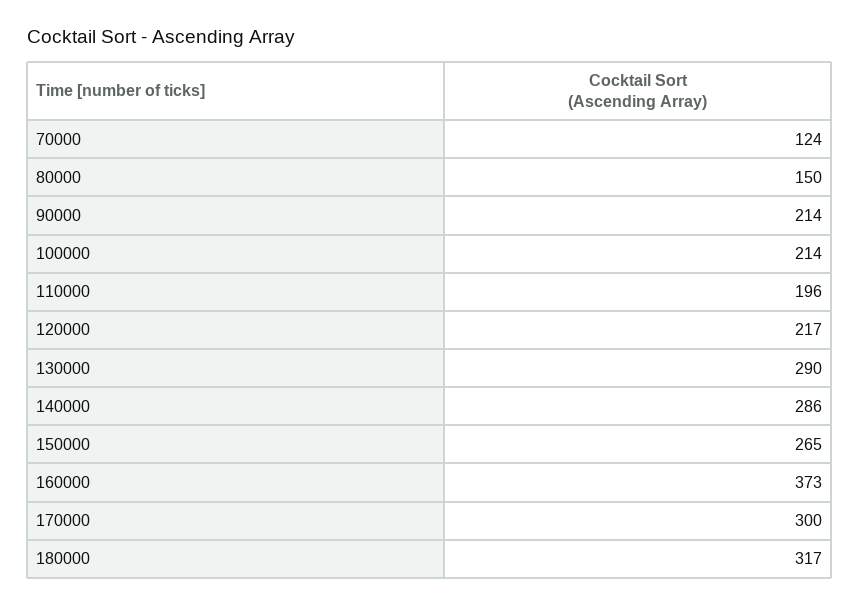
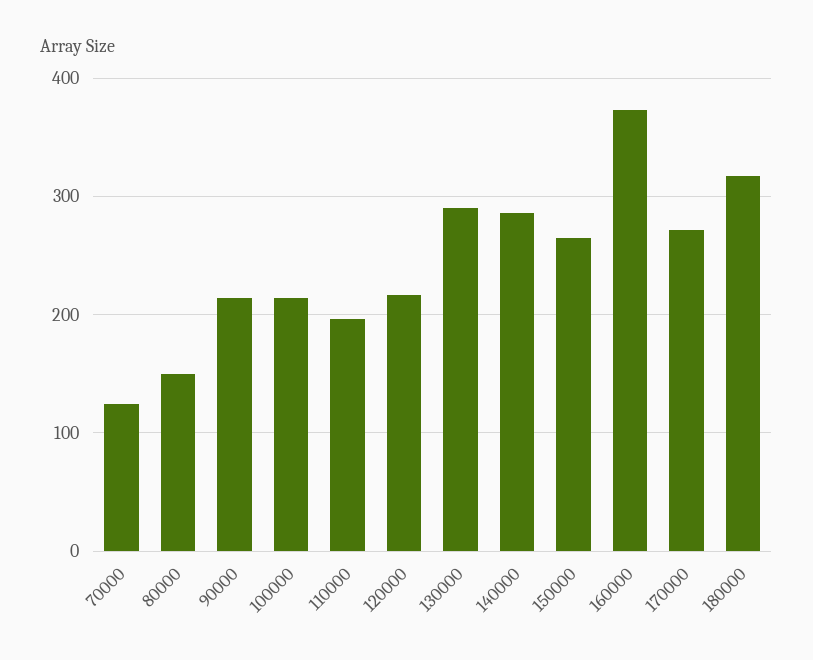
  {
    "70000": 124,
    "80000": 150,
    "90000": 214,
    "100000": 214,
    "110000": 196,
    "120000": 217,
    "130000": 290,
    "140000": 286,
    "150000": 265,
    "160000": 373,
-   "170000": 300,
+   "170000": 270,
    "180000": 317
  }

